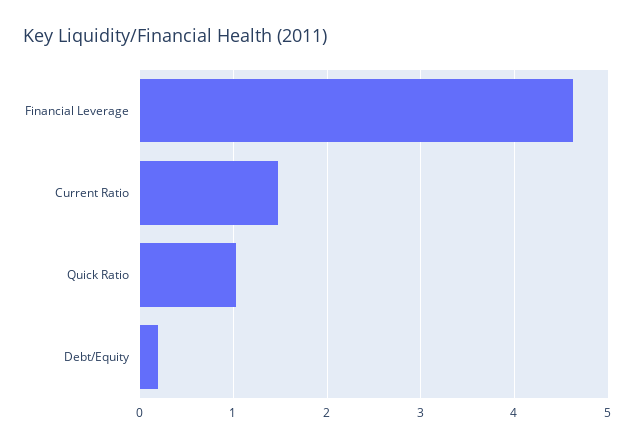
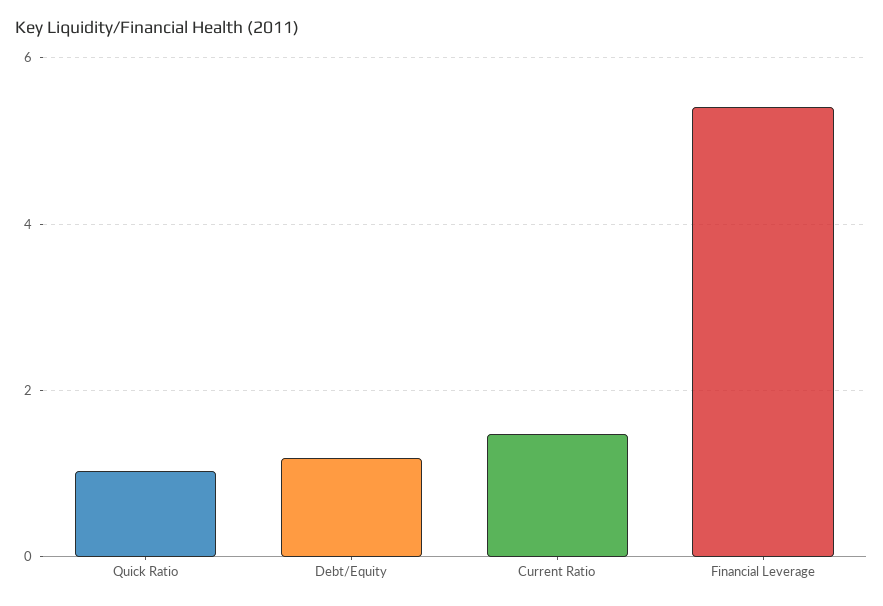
  {
-   "Financial Leverage": 4.6,
+   "Financial Leverage": 5.4,
    "Current Ratio": 1.5,
    "Quick Ratio": 1,
-   "Debt/Equity": 0.2
+   "Debt/Equity": 1.2
  }

